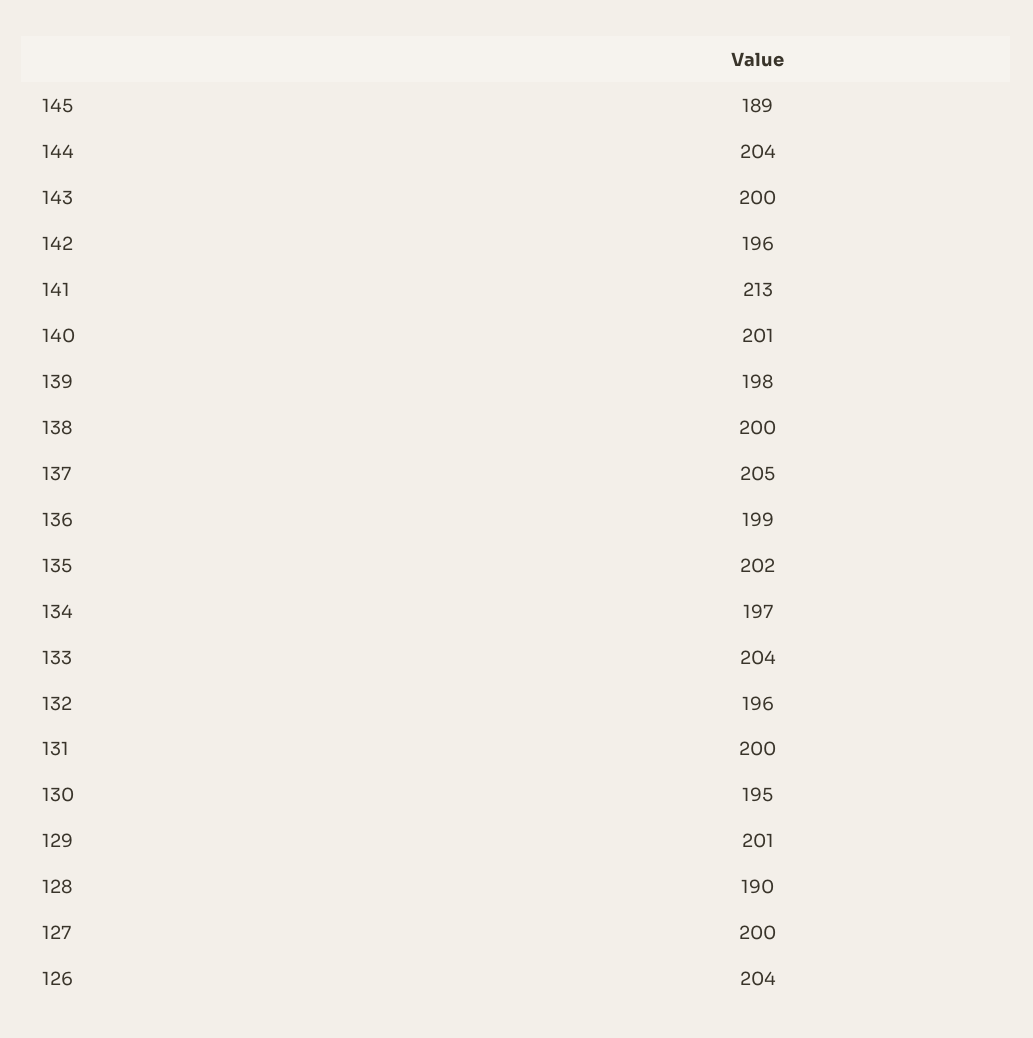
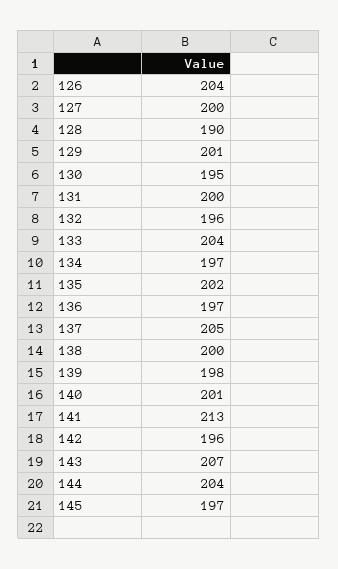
  {
-   "145": 189,
+   "145": 197,
    "144": 204,
-   "143": 200,
+   "143": 207,
    "142": 196,
    "141": 213,
    "140": 201,
    "139": 198,
    "138": 200,
    "137": 205,
-   "136": 199,
+   "136": 197,
    "135": 202,
    "134": 197,
    "133": 204,
    "132": 196,
    "131": 200,
    "130": 195,
    "129": 201,
    "128": 190,
    "127": 200,
    "126": 204
  }

